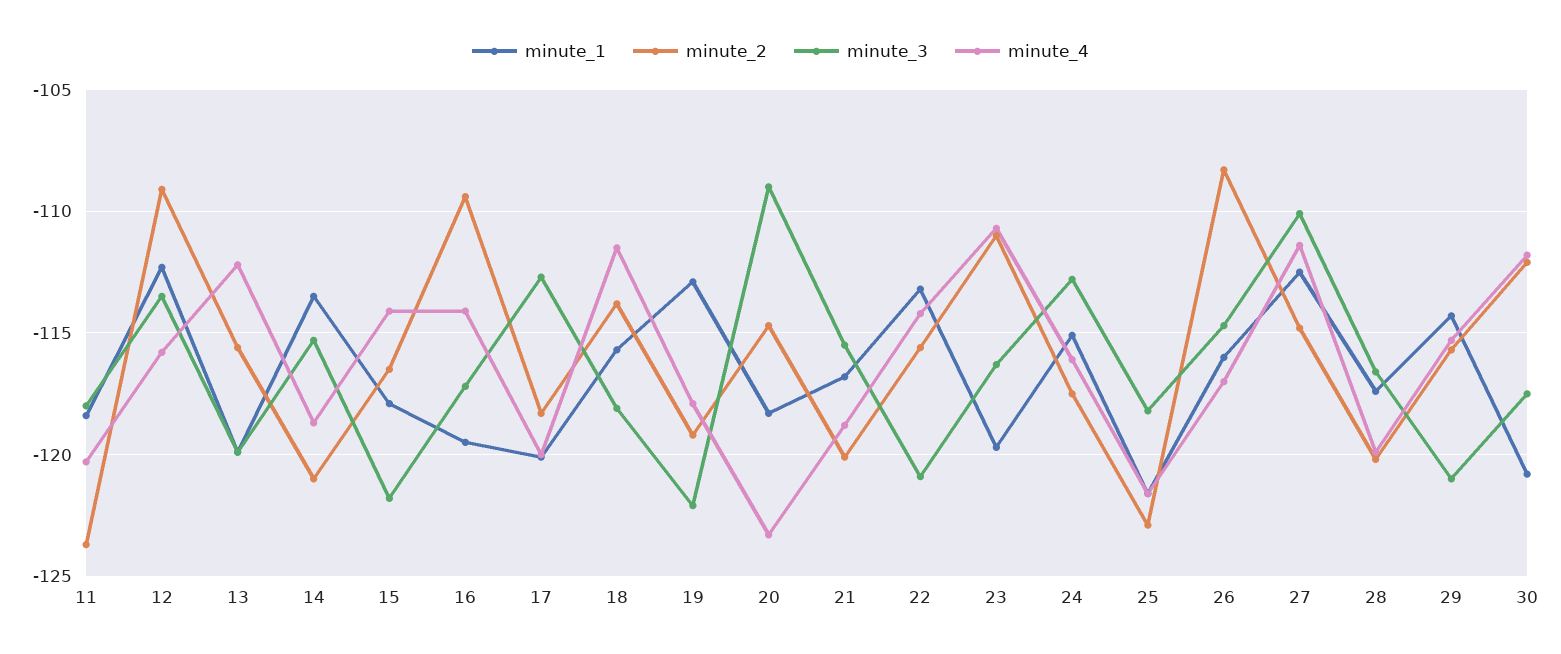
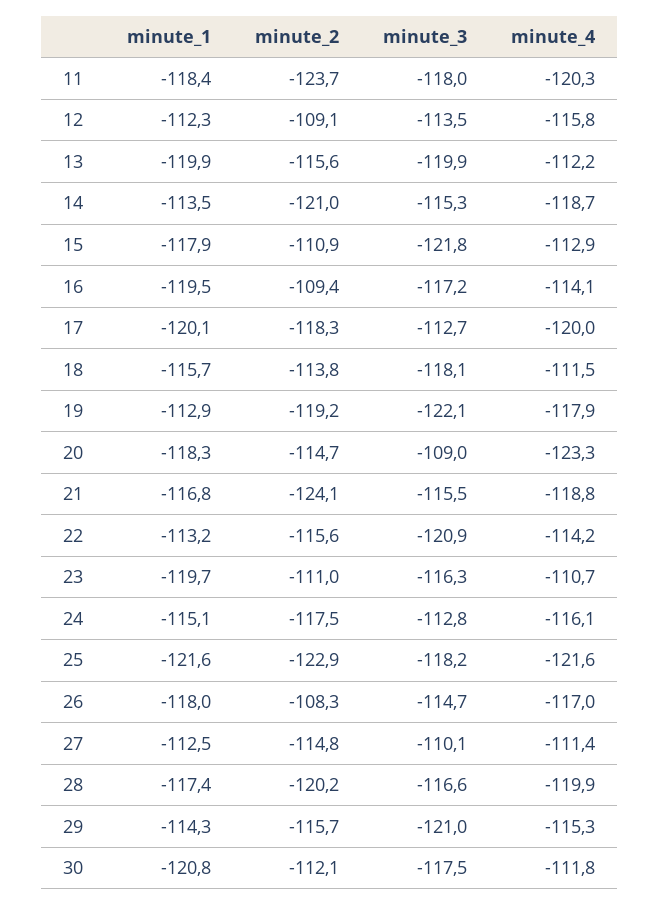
  {
    "minute_1": {
      "11": -118.4,
      "12": -112.3,
      "13": -119.9,
      "14": -113.5,
      "15": -117.9,
      "16": -119.5,
      "17": -120.1,
      "18": -115.7,
      "19": -112.9,
      "20": -118.3,
      "21": -116.8,
      "22": -113.2,
      "23": -119.7,
      "24": -115.1,
      "25": -121.6,
-     "26": -116,
+     "26": -118,
      "27": -112.5,
      "28": -117.4,
      "29": -114.3,
      "30": -120.8
    },
    "minute_2": {
      "11": -123.7,
      "12": -109.1,
      "13": -115.6,
      "14": -121,
-     "15": -116.5,
+     "15": -110.9,
      "16": -109.4,
      "17": -118.3,
      "18": -113.8,
      "19": -119.2,
      "20": -114.7,
-     "21": -120,
+     "21": -124.1,
      "22": -115.6,
      "23": -111,
      "24": -117.5,
      "25": -122.9,
      "26": -108.3,
      "27": -114.8,
      "28": -120.2,
      "29": -115.7,
      "30": -112.1
    },
    "minute_3": {
      "11": -118,
      "12": -113.5,
      "13": -119.9,
      "14": -115.3,
      "15": -121.8,
      "16": -117.2,
      "17": -112.7,
      "18": -118.1,
      "19": -122.1,
      "20": -109,
      "21": -115.5,
      "22": -120.9,
      "23": -116.3,
      "24": -112.8,
      "25": -118.2,
      "26": -114.7,
      "27": -110.1,
      "28": -116.6,
      "29": -121,
      "30": -117.5
    },
    "minute_4": {
      "11": -120.3,
      "12": -115.8,
      "13": -112.2,
      "14": -118.7,
-     "15": -114,
+     "15": -112.9,
      "16": -114.1,
      "17": -120,
      "18": -111.5,
      "19": -117.9,
      "20": -123.3,
      "21": -118.8,
      "22": -114.2,
      "23": -110.7,
      "24": -116.1,
      "25": -121.6,
      "26": -117,
      "27": -111.4,
      "28": -119.9,
      "29": -115.3,
      "30": -111.8
    }
  }

